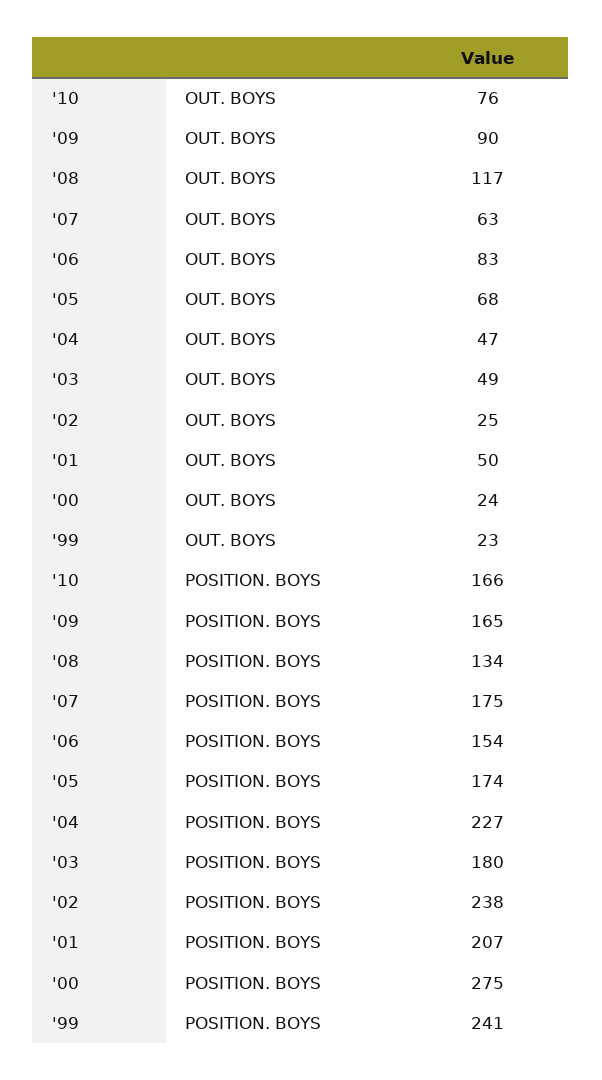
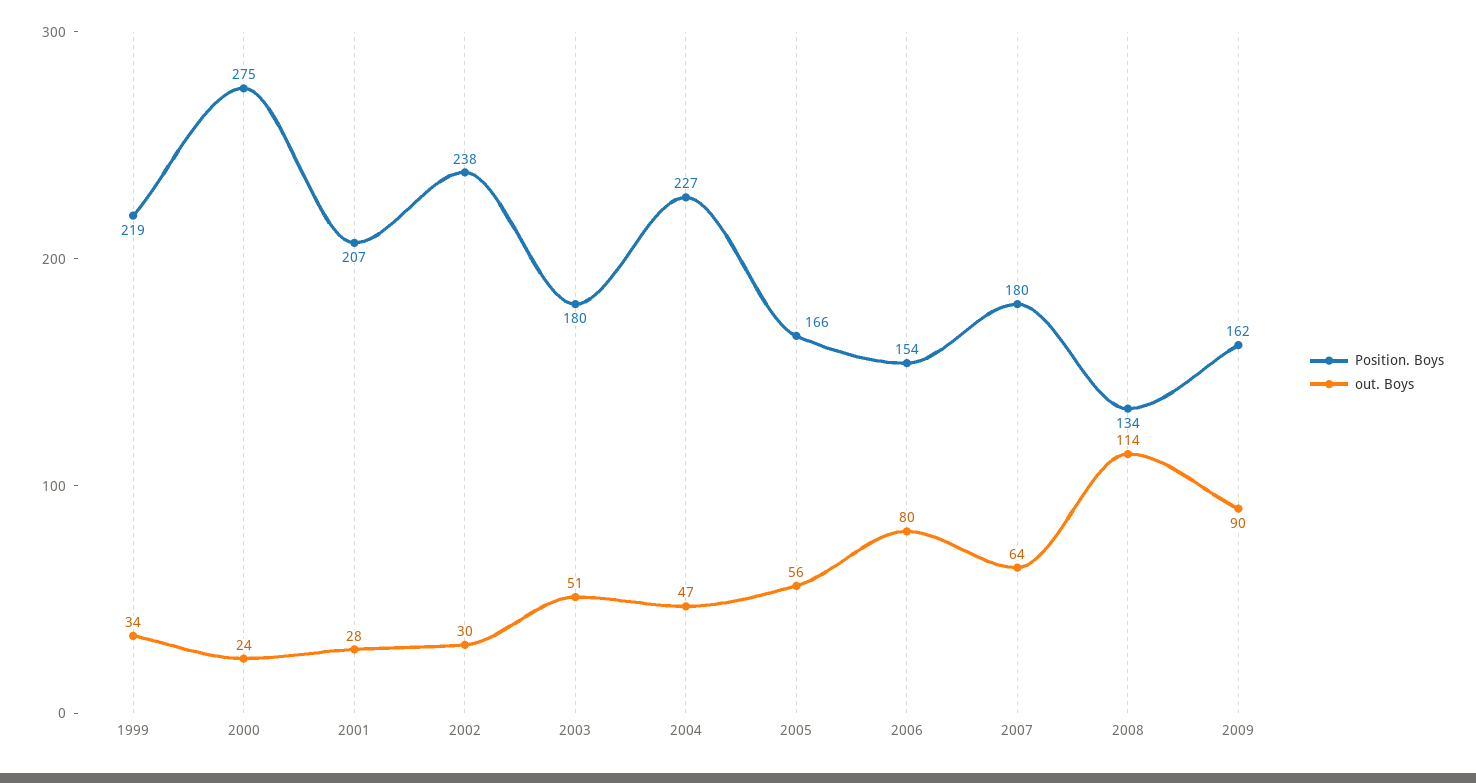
  {
    "OUT. BOYS": {
-     "'10": 76,
      "'09": 90,
-     "'08": 117,
+     "'08": 114,
-     "'07": 63,
+     "'07": 64,
-     "'06": 83,
+     "'06": 80,
-     "'05": 68,
+     "'05": 56,
      "'04": 47,
-     "'03": 49,
+     "'03": 51,
-     "'02": 25,
+     "'02": 30,
-     "'01": 50,
+     "'01": 28,
      "'00": 24,
-     "'99": 23
+     "'99": 34
    },
    "POSITION. BOYS": {
-     "'10": 166,
-     "'09": 165,
+     "'09": 162,
      "'08": 134,
-     "'07": 175,
+     "'07": 180,
      "'06": 154,
-     "'05": 174,
+     "'05": 166,
      "'04": 227,
      "'03": 180,
      "'02": 238,
      "'01": 207,
      "'00": 275,
-     "'99": 241
+     "'99": 219
    }
  }

